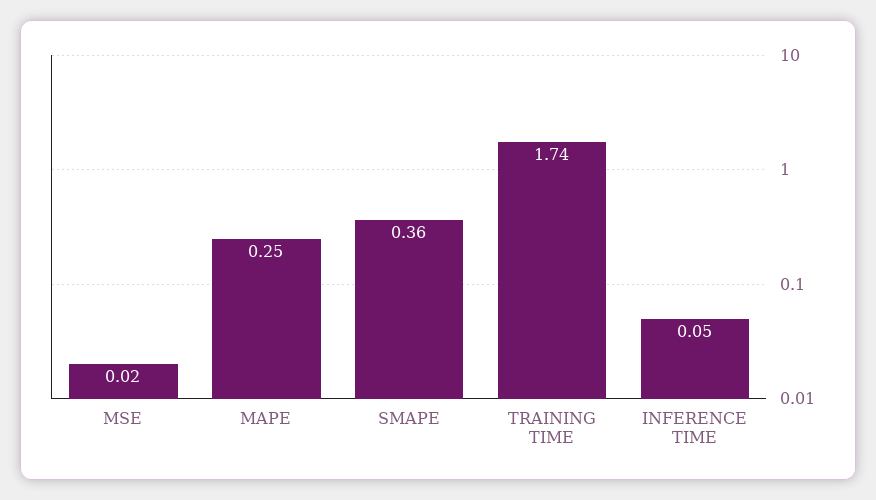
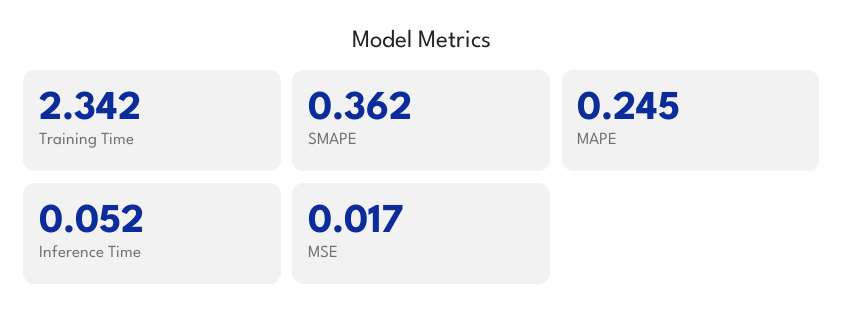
  {
    "MSE": 0.017,
    "MAPE": 0.245,
    "SMAPE": 0.362,
-   "TRAINING TIME": 1.74,
+   "TRAINING TIME": 2.342,
    "INFERENCE TIME": 0.052
  }

